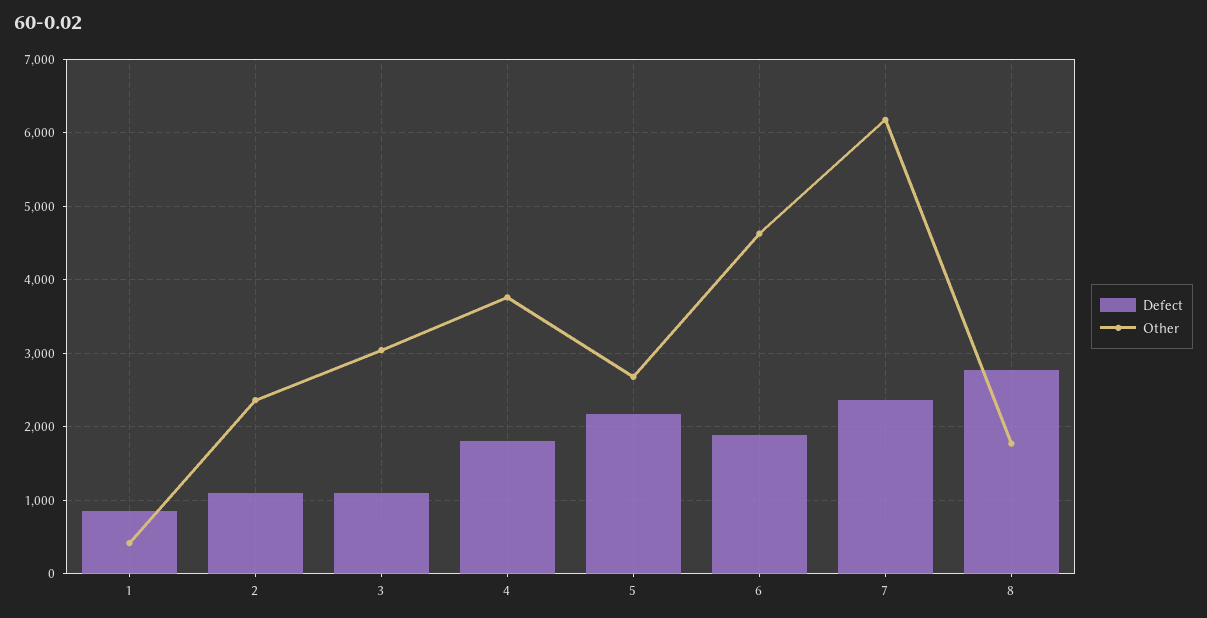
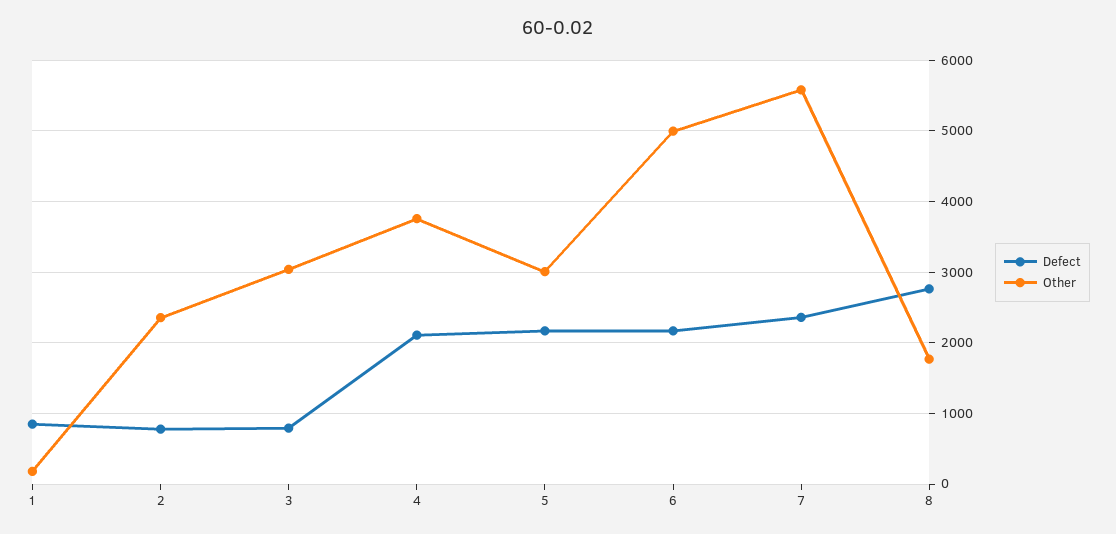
  {
    "Defect": {
      "1": 800,
-     "2": 1100,
+     "2": 800,
-     "3": 1100,
+     "3": 800,
-     "4": 1800,
+     "4": 2100,
      "5": 2200,
-     "6": 1900,
+     "6": 2200,
      "7": 2400,
      "8": 2800
    },
    "Other": {
-     "1": 400,
+     "1": 200,
      "2": 2400,
      "3": 3000,
      "4": 3800,
-     "5": 2700,
+     "5": 3000,
-     "6": 4600,
+     "6": 5000,
-     "7": 6200,
+     "7": 5600,
      "8": 1800
    }
  }

